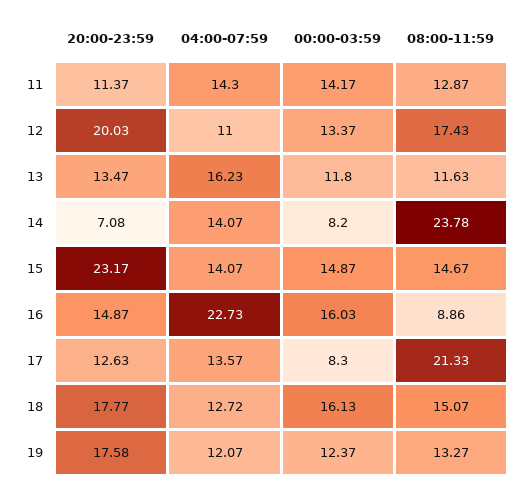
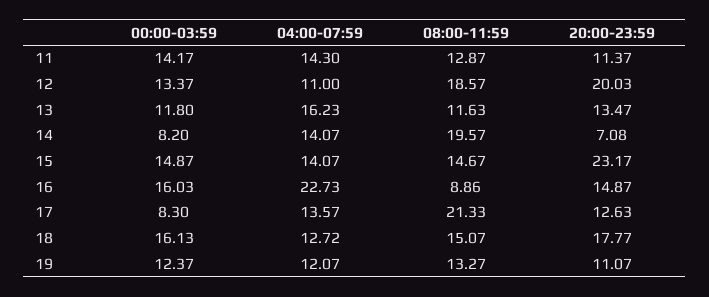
  {
    "20:00-23:59": {
      "11": 11.37,
      "12": 20.03,
      "13": 13.47,
      "14": 7.08,
      "15": 23.17,
      "16": 14.87,
      "17": 12.63,
      "18": 17.77,
-     "19": 17.58
+     "19": 11.07
    },
    "04:00-07:59": {
      "11": 14.3,
      "12": 11,
      "13": 16.23,
      "14": 14.07,
      "15": 14.07,
      "16": 22.73,
      "17": 13.57,
      "18": 12.72,
      "19": 12.07
    },
    "00:00-03:59": {
      "11": 14.17,
      "12": 13.37,
      "13": 11.8,
      "14": 8.2,
      "15": 14.87,
      "16": 16.03,
      "17": 8.3,
      "18": 16.13,
      "19": 12.37
    },
    "08:00-11:59": {
      "11": 12.87,
-     "12": 17.43,
+     "12": 18.57,
      "13": 11.63,
-     "14": 23.78,
+     "14": 19.57,
      "15": 14.67,
      "16": 8.86,
      "17": 21.33,
      "18": 15.07,
      "19": 13.27
    }
  }

